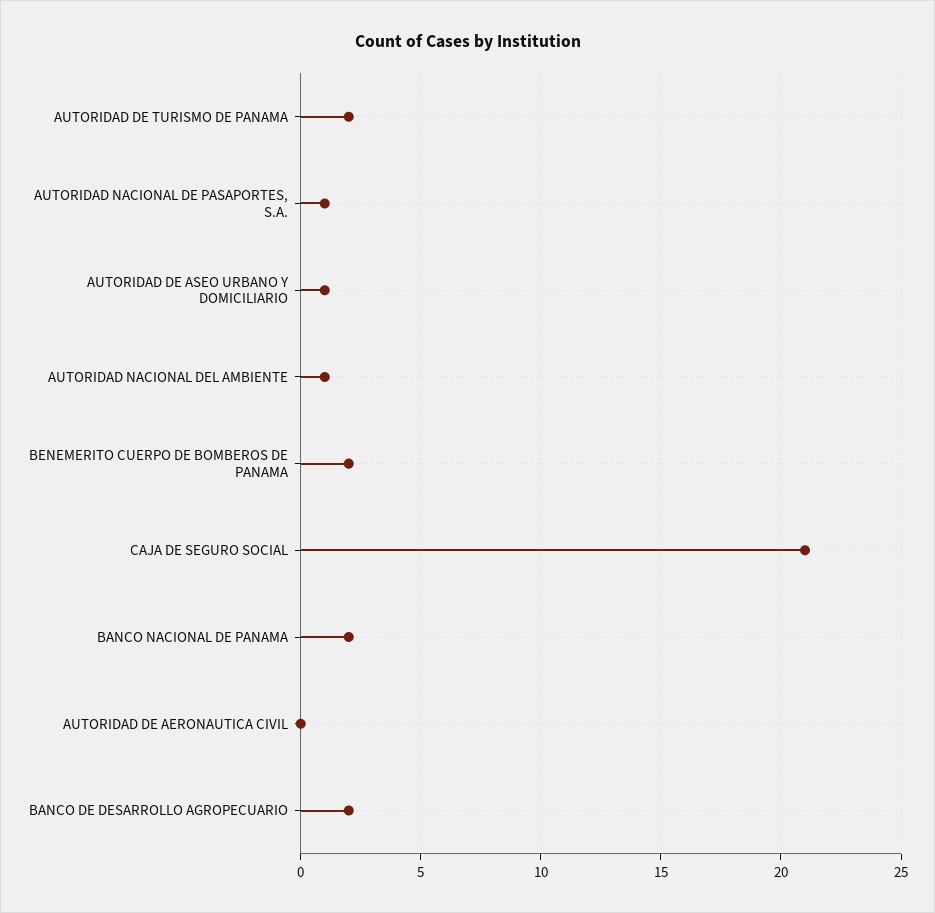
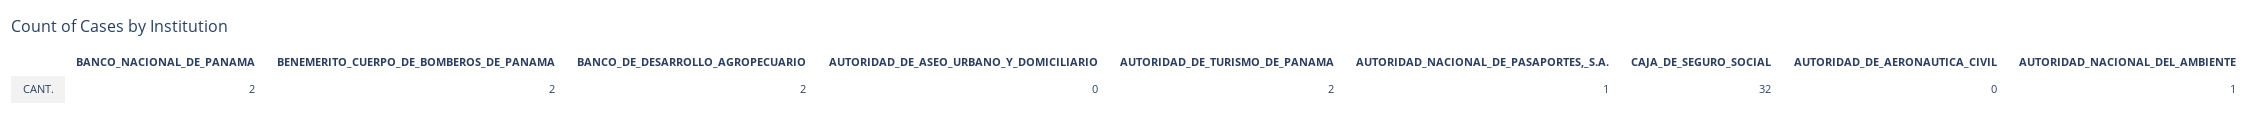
  {
    "AUTORIDAD DE TURISMO DE PANAMA": 2,
    "AUTORIDAD NACIONAL DE PASAPORTES, S.A.": 1,
-   "AUTORIDAD DE ASEO URBANO Y DOMICILIARIO": 1,
+   "AUTORIDAD DE ASEO URBANO Y DOMICILIARIO": 0,
    "AUTORIDAD NACIONAL DEL AMBIENTE": 1,
    "BENEMERITO CUERPO DE BOMBEROS DE PANAMA": 2,
-   "CAJA DE SEGURO SOCIAL": 21,
+   "CAJA DE SEGURO SOCIAL": 32,
    "BANCO NACIONAL DE PANAMA": 2,
    "AUTORIDAD DE AERONAUTICA CIVIL": 0,
    "BANCO DE DESARROLLO AGROPECUARIO": 2
  }

